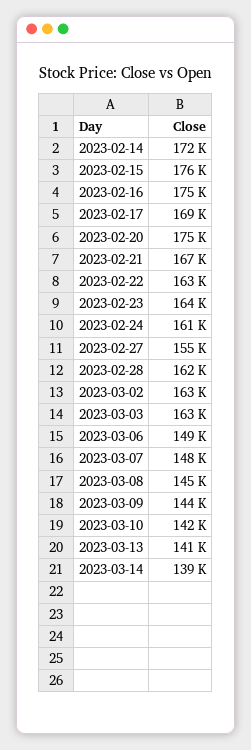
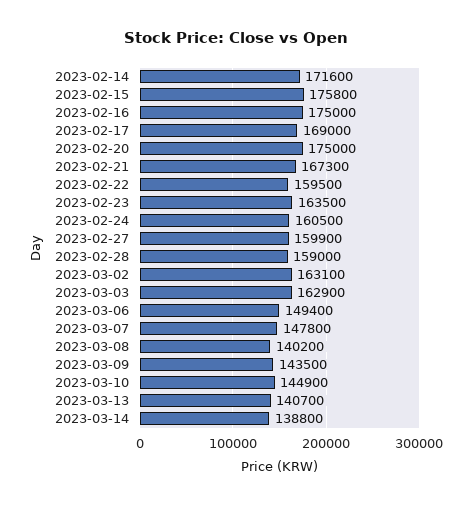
  {
    "2023-02-14": 171600,
    "2023-02-15": 175800,
    "2023-02-16": 175000,
    "2023-02-17": 169000,
    "2023-02-20": 175000,
    "2023-02-21": 167300,
-   "2023-02-22": 163000,
+   "2023-02-22": 159500,
    "2023-02-23": 163500,
    "2023-02-24": 160500,
-   "2023-02-27": 155000,
+   "2023-02-27": 159900,
-   "2023-02-28": 162000,
+   "2023-02-28": 159000,
    "2023-03-02": 163100,
    "2023-03-03": 162900,
    "2023-03-06": 149400,
    "2023-03-07": 147800,
-   "2023-03-08": 145000,
+   "2023-03-08": 140200,
    "2023-03-09": 143500,
-   "2023-03-10": 142000,
+   "2023-03-10": 144900,
    "2023-03-13": 140700,
    "2023-03-14": 138800
  }

